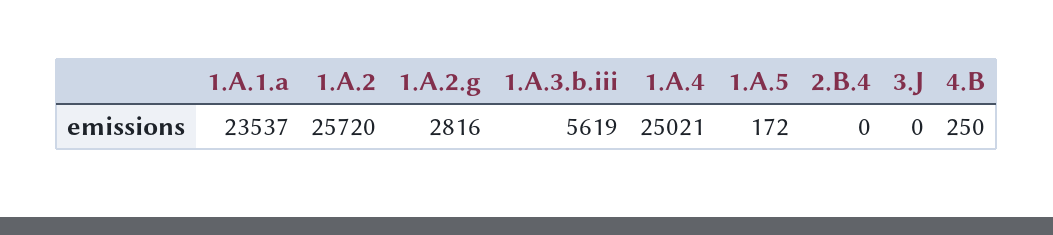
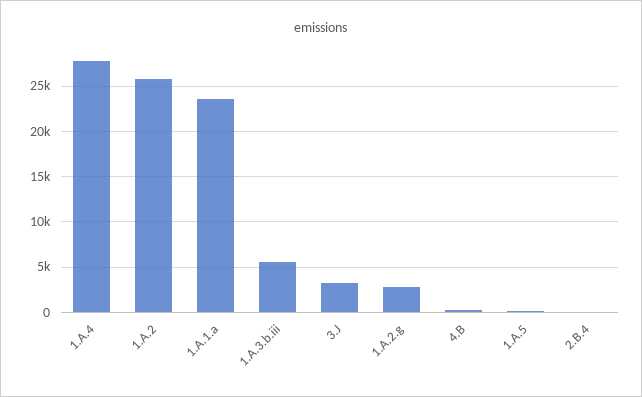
  {
    "1.A.1.a": 23537,
    "1.A.2": 25720,
    "1.A.2.g": 2816,
    "1.A.3.b.iii": 5619,
-   "1.A.4": 25021,
+   "1.A.4": 28000,
    "1.A.5": 172,
    "2.B.4": 0,
-   "3.J": 0,
+   "3.J": 3000,
    "4.B": 250
  }

